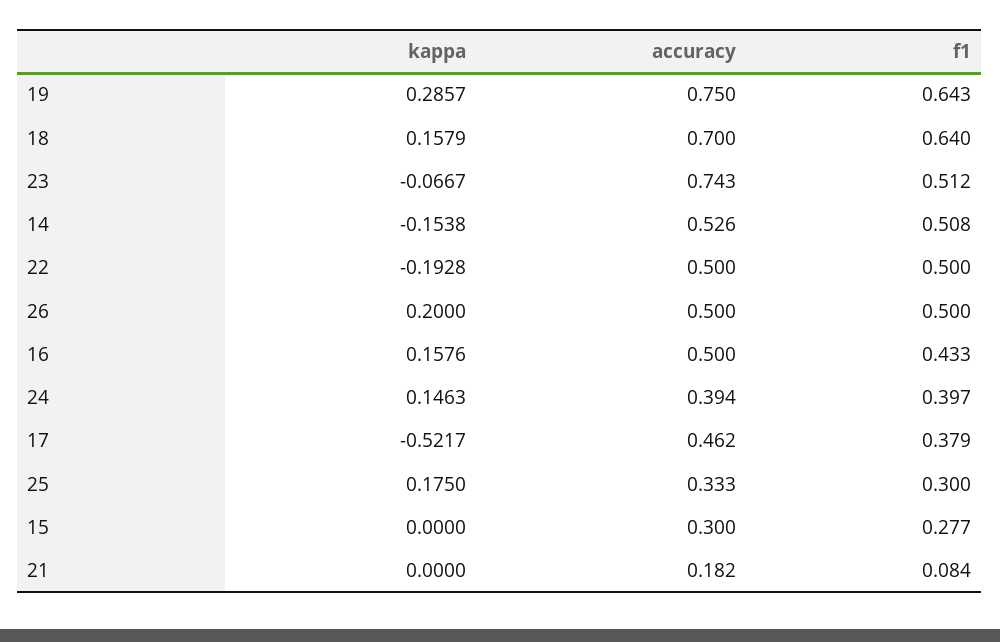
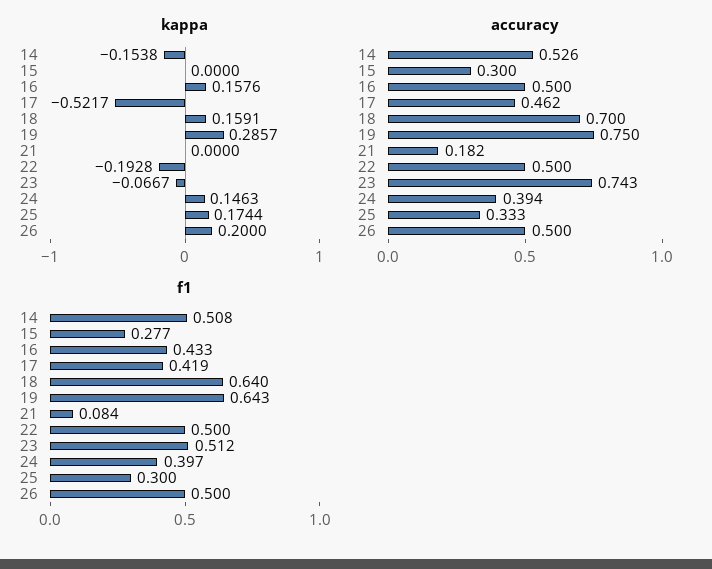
  {
    "kappa": {
      "19": 0.2857,
-     "18": 0.1579,
+     "18": 0.1591,
      "23": -0.0667,
      "14": -0.1538,
      "22": -0.1928,
      "26": 0.2,
      "16": 0.1576,
      "24": 0.1463,
      "17": -0.5217,
-     "25": 0.175,
+     "25": 0.1744,
      "15": 0,
      "21": 0
    },
    "accuracy": {
      "19": 0.75,
      "18": 0.7,
      "23": 0.743,
      "14": 0.526,
      "22": 0.5,
      "26": 0.5,
      "16": 0.5,
      "24": 0.394,
      "17": 0.462,
      "25": 0.333,
      "15": 0.3,
      "21": 0.182
    },
    "f1": {
      "19": 0.643,
      "18": 0.64,
      "23": 0.512,
      "14": 0.508,
      "22": 0.5,
      "26": 0.5,
      "16": 0.433,
      "24": 0.397,
-     "17": 0.379,
+     "17": 0.419,
      "25": 0.3,
      "15": 0.277,
      "21": 0.084
    }
  }

